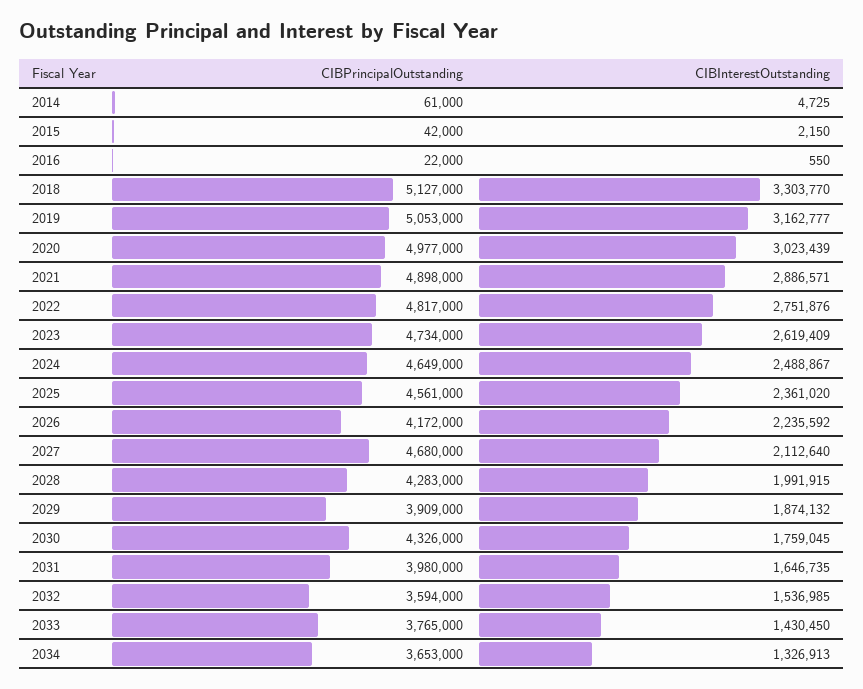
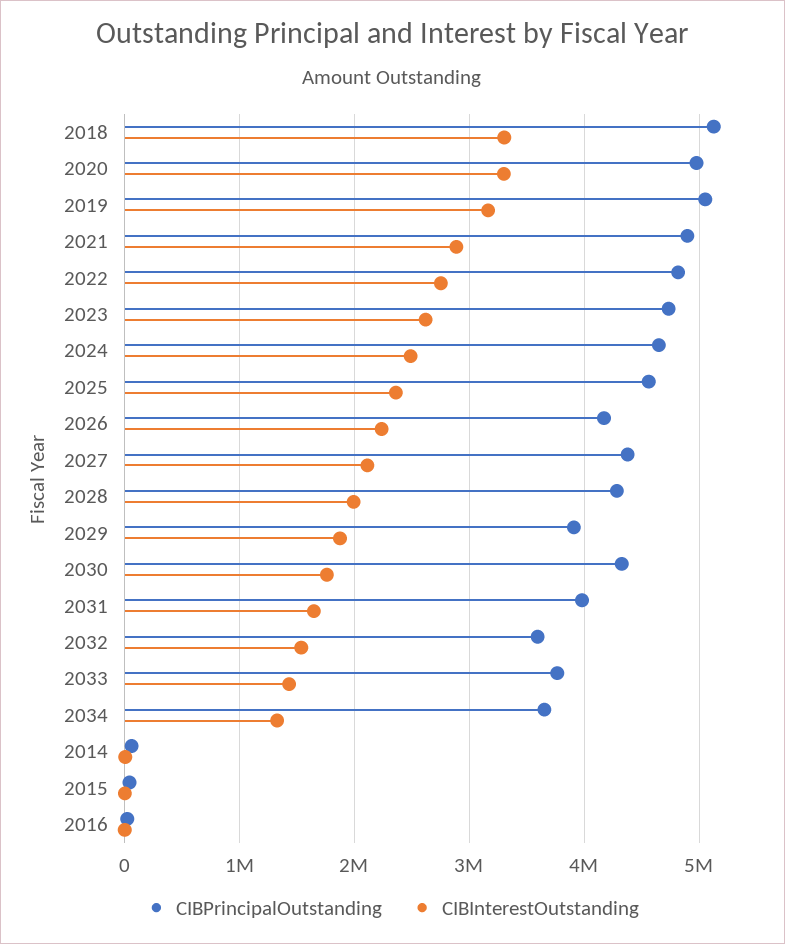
  {
    "CIBPrincipalOutstanding": {
      "2014": 61000,
      "2015": 42000,
      "2016": 22000,
      "2018": 5127000,
      "2019": 5053000,
      "2020": 4977000,
      "2021": 4898000,
      "2022": 4817000,
      "2023": 4734000,
      "2024": 4649000,
      "2025": 4561000,
      "2026": 4172000,
-     "2027": 4680000,
+     "2027": 4400000,
      "2028": 4283000,
      "2029": 3909000,
      "2030": 4326000,
      "2031": 3980000,
      "2032": 3594000,
      "2033": 3765000,
      "2034": 3653000
    },
    "CIBInterestOutstanding": {
      "2014": 4725,
      "2015": 2150,
      "2016": 550,
      "2018": 3303770,
      "2019": 3162777,
-     "2020": 3023439,
+     "2020": 3300000,
      "2021": 2886571,
      "2022": 2751876,
      "2023": 2619409,
      "2024": 2488867,
      "2025": 2361020,
      "2026": 2235592,
      "2027": 2112640,
      "2028": 1991915,
      "2029": 1874132,
      "2030": 1759045,
      "2031": 1646735,
      "2032": 1536985,
      "2033": 1430450,
      "2034": 1326913
    }
  }

